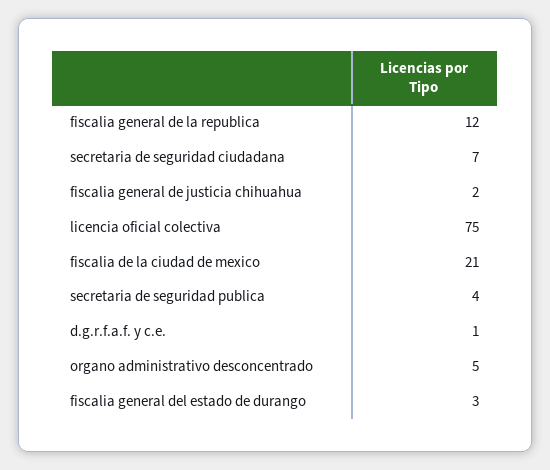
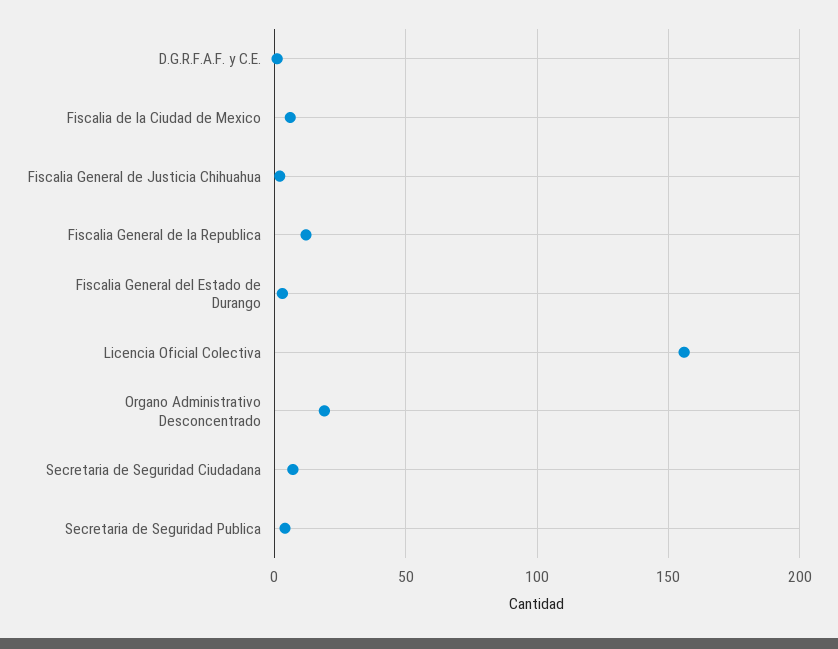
  {
    "fiscalia general de la republica": 12,
    "secretaria de seguridad ciudadana": 7,
    "fiscalia general de justicia chihuahua": 2,
-   "licencia oficial colectiva": 75,
+   "licencia oficial colectiva": 155,
-   "fiscalia de la ciudad de mexico": 21,
+   "fiscalia de la ciudad de mexico": 5,
    "secretaria de seguridad publica": 4,
    "d.g.r.f.a.f. y c.e.": 1,
-   "organo administrativo desconcentrado": 5,
+   "organo administrativo desconcentrado": 20,
    "fiscalia general del estado de durango": 3
  }

